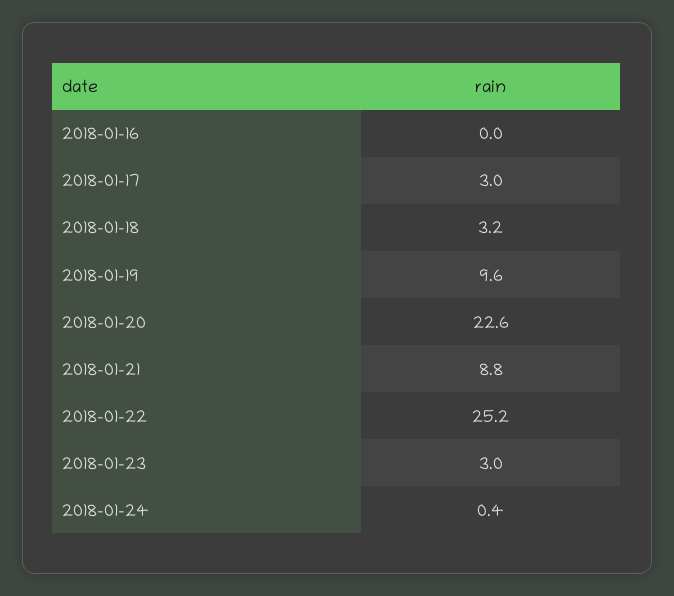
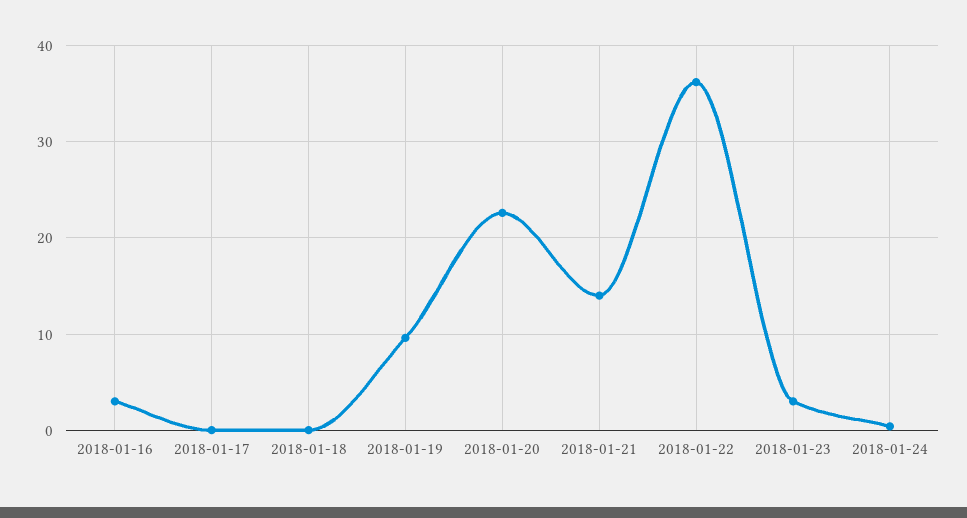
  {
-   "2018-01-16": 0,
+   "2018-01-16": 3,
-   "2018-01-17": 3,
+   "2018-01-17": 0,
-   "2018-01-18": 3.2,
+   "2018-01-18": 0,
    "2018-01-19": 9.6,
    "2018-01-20": 22.6,
-   "2018-01-21": 8.8,
+   "2018-01-21": 14,
-   "2018-01-22": 25.2,
+   "2018-01-22": 36,
    "2018-01-23": 3,
    "2018-01-24": 0.4
  }

